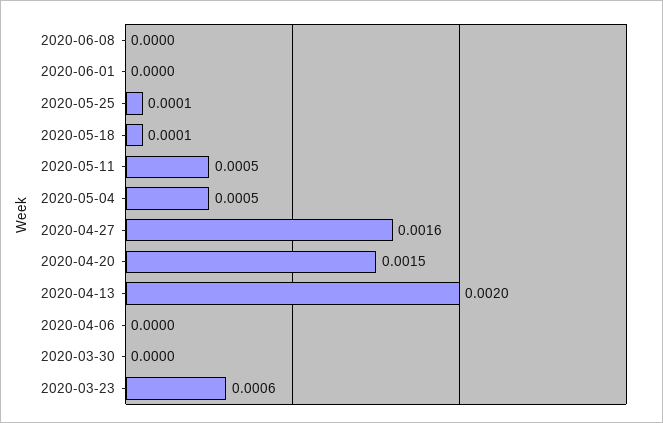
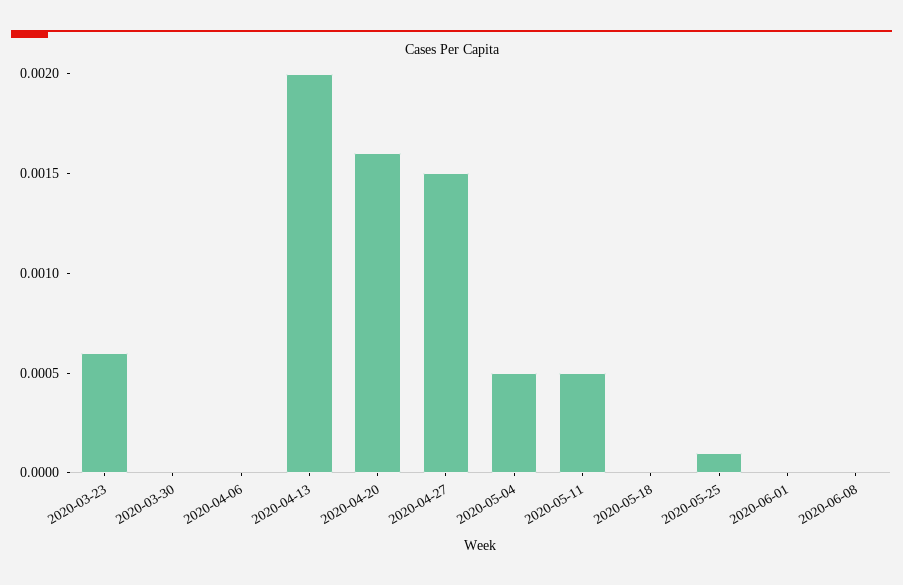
  {
    "2020-06-08": 0,
    "2020-06-01": 0,
    "2020-05-25": 0.0001,
-   "2020-05-18": 0.0001,
+   "2020-05-18": 0,
    "2020-05-11": 0.0005,
    "2020-05-04": 0.0005,
-   "2020-04-27": 0.0016,
+   "2020-04-27": 0.0015,
-   "2020-04-20": 0.0015,
+   "2020-04-20": 0.0016,
    "2020-04-13": 0.002,
    "2020-04-06": 0,
    "2020-03-30": 0,
    "2020-03-23": 0.0006
  }

